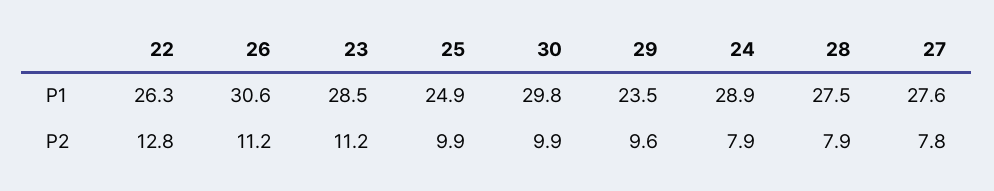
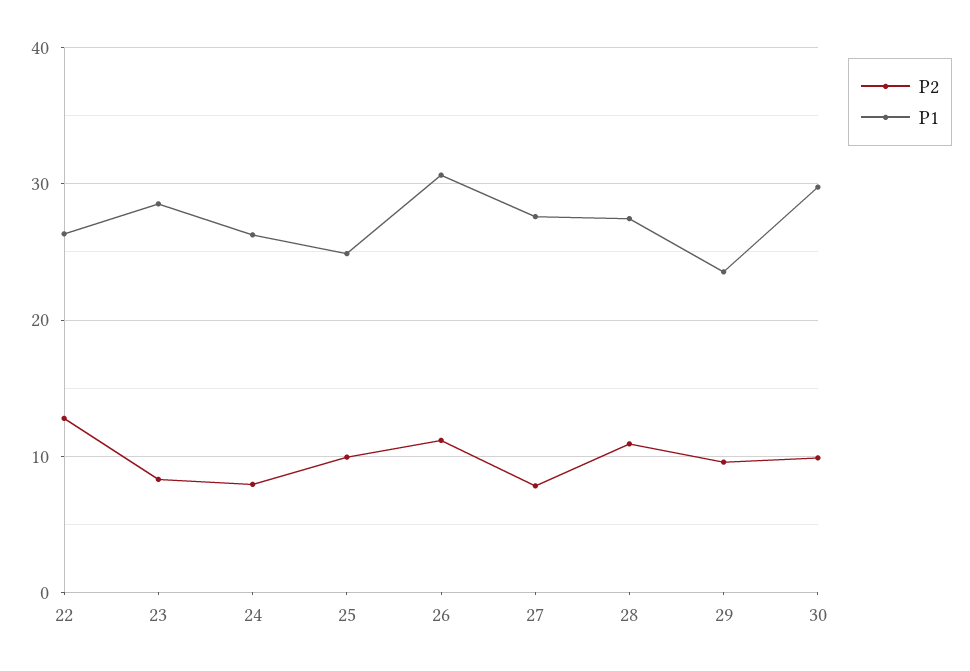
  {
    "P1": {
      "22": 26.3,
      "26": 30.6,
      "23": 28.5,
      "25": 24.9,
      "30": 29.8,
      "29": 23.5,
-     "24": 28.9,
+     "24": 26,
      "28": 27.5,
      "27": 27.6
    },
    "P2": {
      "22": 12.8,
      "26": 11.2,
-     "23": 11.2,
+     "23": 8,
      "25": 9.9,
      "30": 9.9,
      "29": 9.6,
      "24": 7.9,
-     "28": 7.9,
+     "28": 11,
      "27": 7.8
    }
  }

